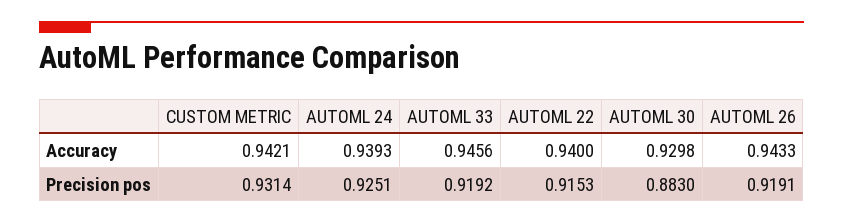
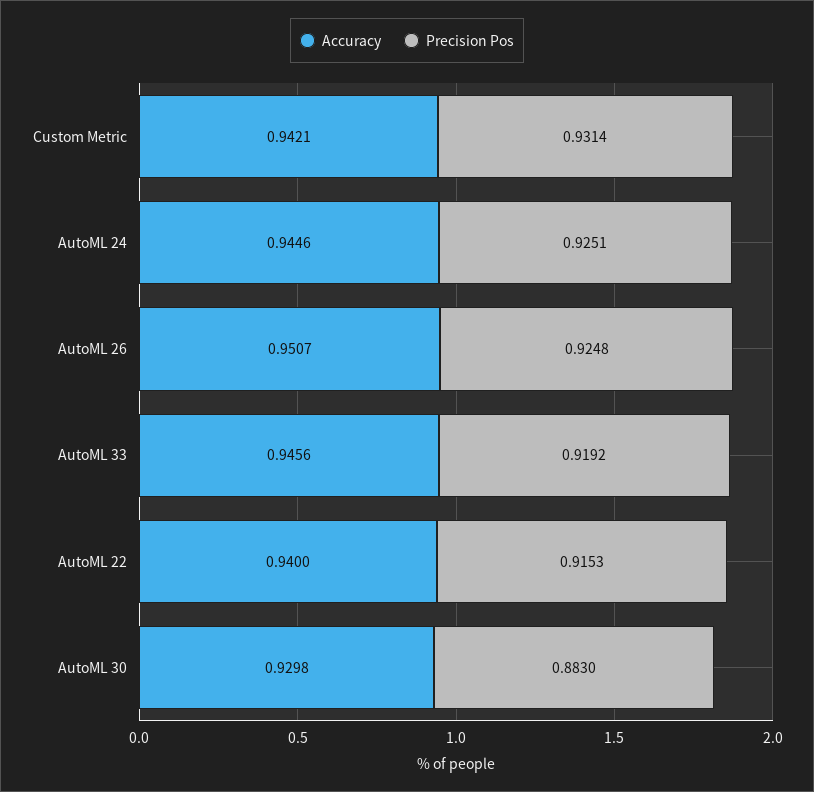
  {
    "Accuracy": {
      "CUSTOM METRIC": 0.9421,
-     "AUTOML 24": 0.9393,
+     "AUTOML 24": 0.9446,
      "AUTOML 33": 0.9456,
      "AUTOML 22": 0.94,
      "AUTOML 30": 0.9298,
-     "AUTOML 26": 0.9433
+     "AUTOML 26": 0.9507
    },
    "Precision pos": {
      "CUSTOM METRIC": 0.9314,
      "AUTOML 24": 0.9251,
      "AUTOML 33": 0.9192,
      "AUTOML 22": 0.9153,
      "AUTOML 30": 0.883,
-     "AUTOML 26": 0.9191
+     "AUTOML 26": 0.9248
    }
  }

